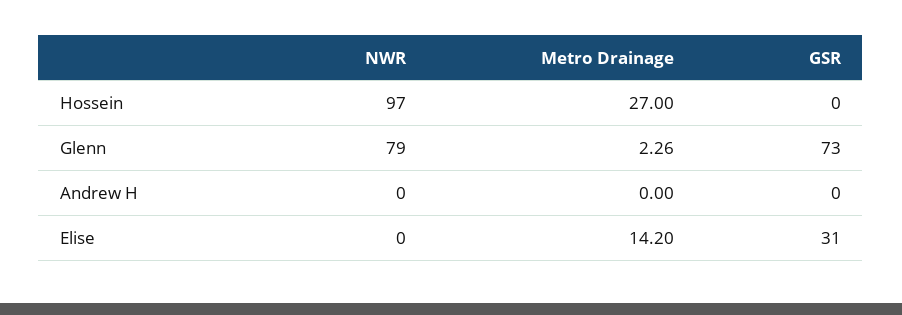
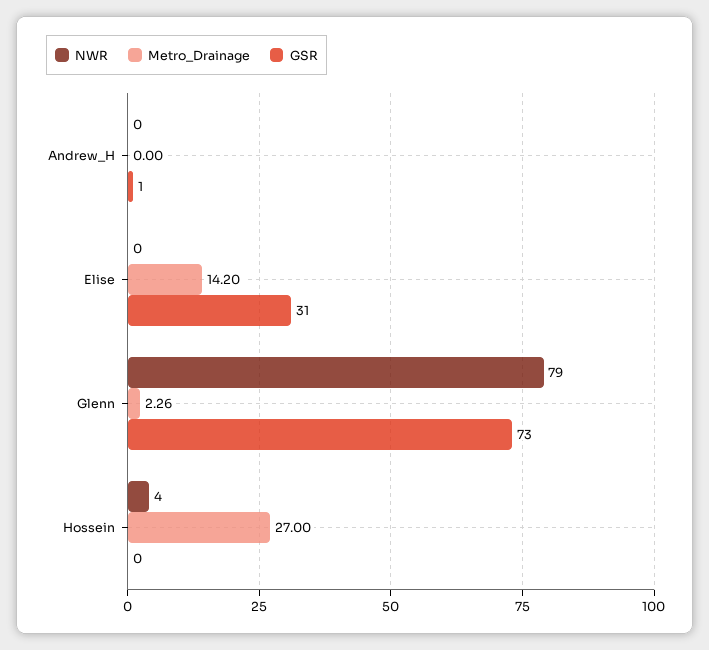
  {
    "NWR": {
-     "Hossein": 97,
+     "Hossein": 4,
      "Glenn": 79,
      "Andrew H": 0,
      "Elise": 0
    },
    "Metro Drainage": {
      "Hossein": 27,
      "Glenn": 2.26,
      "Andrew H": 0,
      "Elise": 14.2
    },
    "GSR": {
      "Hossein": 0,
      "Glenn": 73,
-     "Andrew H": 0,
+     "Andrew H": 1,
      "Elise": 31
    }
  }

